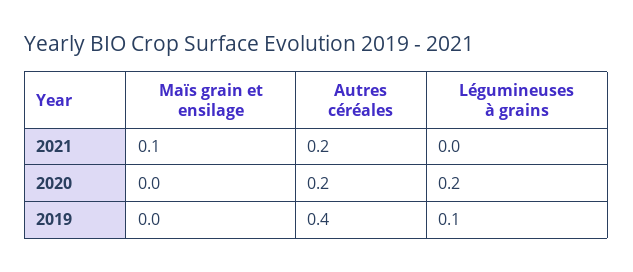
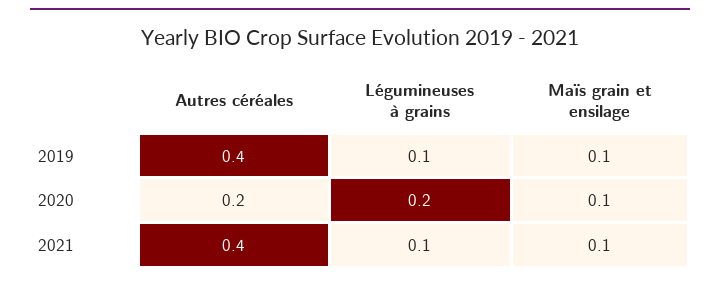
  {
    "Maïs grain et ensilage": {
      "2021": 0.1,
-     "2020": 0,
+     "2020": 0.1,
-     "2019": 0
+     "2019": 0.1
    },
    "Autres céréales": {
-     "2021": 0.2,
+     "2021": 0.4,
      "2020": 0.2,
      "2019": 0.4
    },
    "Légumineuses à grains": {
-     "2021": 0,
+     "2021": 0.1,
      "2020": 0.2,
      "2019": 0.1
    }
  }

